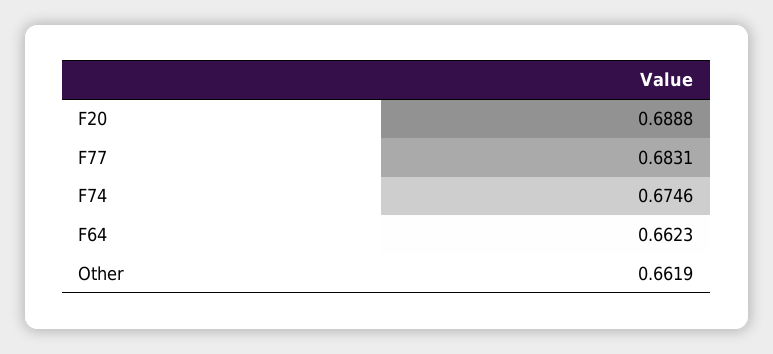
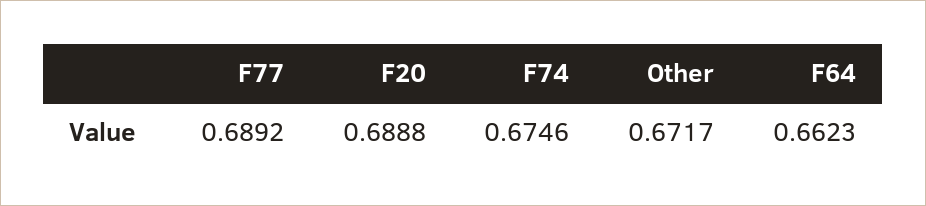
  {
    "F20": 0.6888,
-   "F77": 0.6831,
+   "F77": 0.6892,
    "F74": 0.6746,
    "F64": 0.6623,
-   "Other": 0.6619
+   "Other": 0.6717
  }

